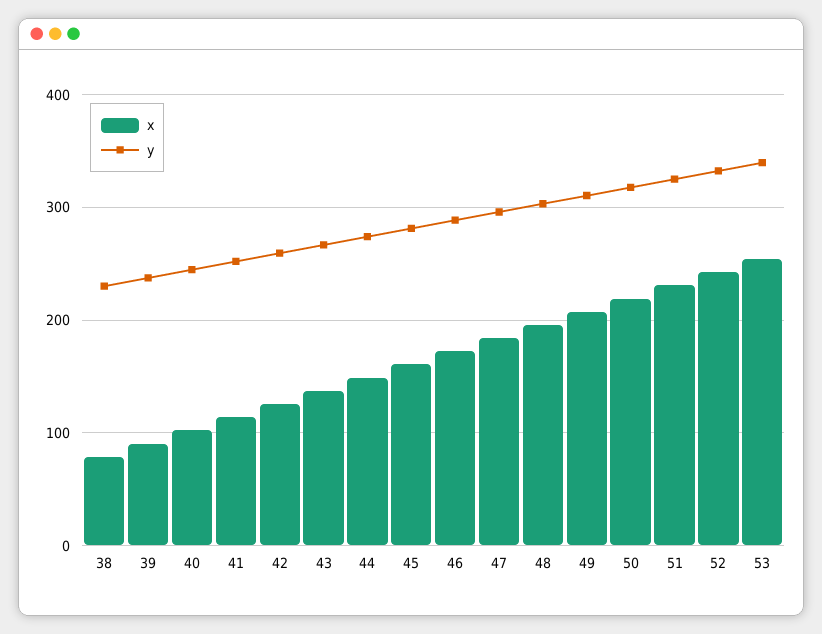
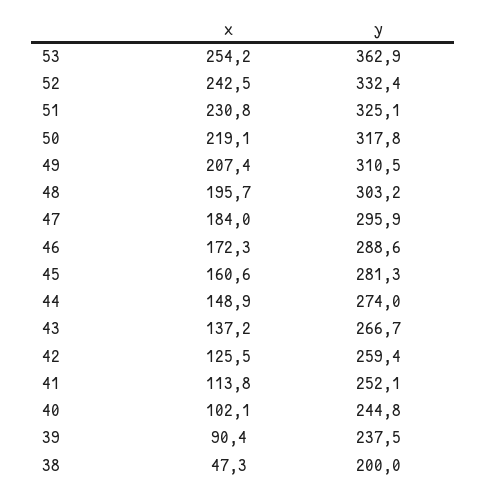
  {
    "x": {
-     "38": 80,
+     "38": 47.3,
      "39": 90.4,
      "40": 102.1,
      "41": 113.8,
      "42": 125.5,
      "43": 137.2,
      "44": 148.9,
      "45": 160.6,
      "46": 172.3,
      "47": 184,
      "48": 195.7,
      "49": 207.4,
      "50": 219.1,
      "51": 230.8,
      "52": 242.5,
      "53": 254.2
    },
    "y": {
-     "38": 230,
+     "38": 200,
      "39": 237.5,
      "40": 244.8,
      "41": 252.1,
      "42": 259.4,
      "43": 266.7,
      "44": 274,
      "45": 281.3,
      "46": 288.6,
      "47": 295.9,
      "48": 303.2,
      "49": 310.5,
      "50": 317.8,
      "51": 325.1,
      "52": 332.4,
-     "53": 340
+     "53": 362.9
    }
  }

